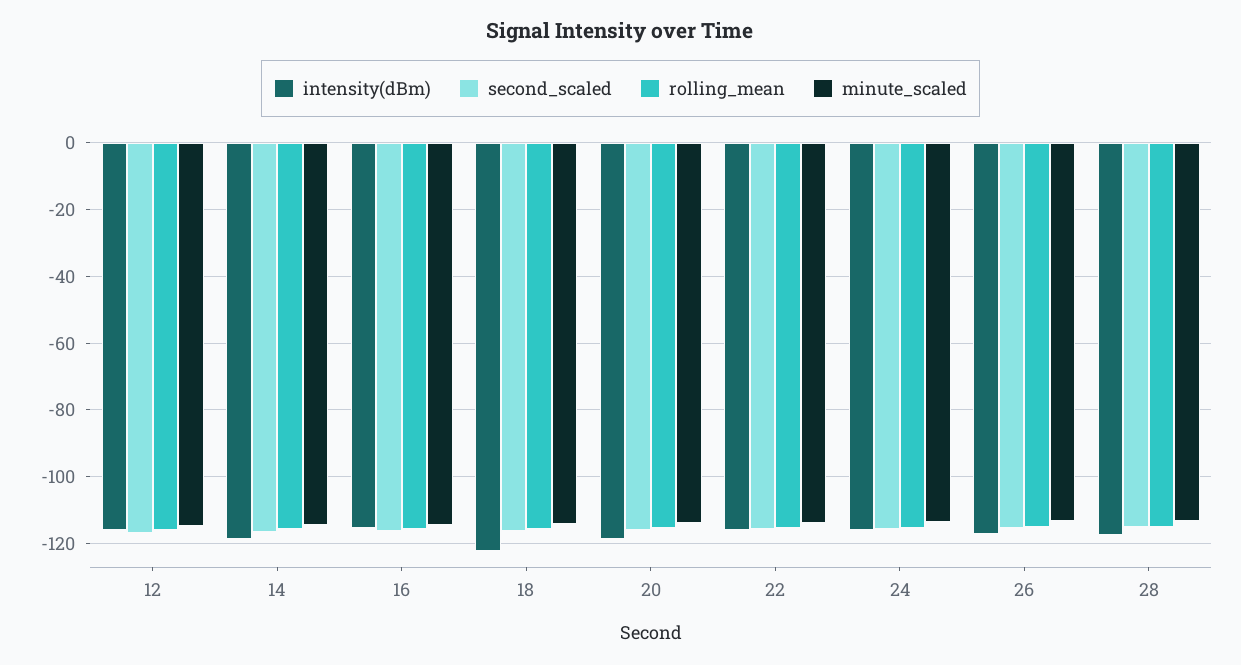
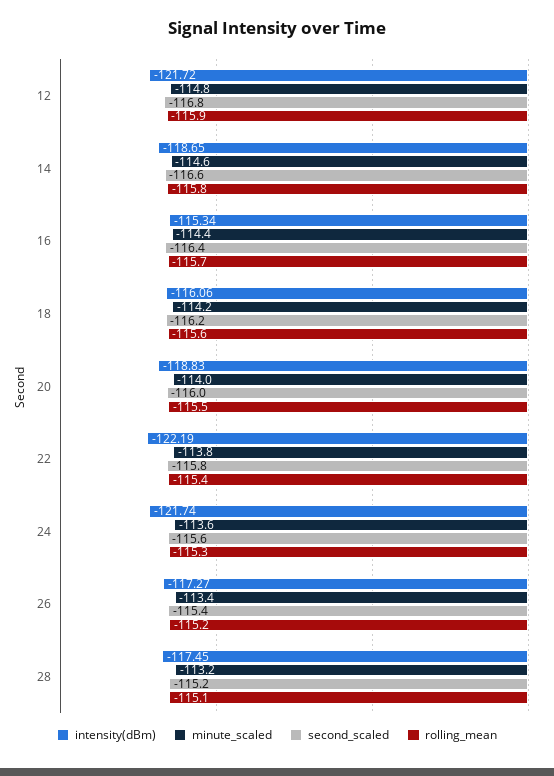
  {
    "intensity(dBm)": {
-     "12": -116,
+     "12": -121.72,
      "14": -118.65,
      "16": -115.34,
-     "18": -122,
+     "18": -116.06,
      "20": -118.83,
-     "22": -116,
+     "22": -122.19,
-     "24": -116,
+     "24": -121.74,
      "26": -117.27,
      "28": -117.45
    },
    "second_scaled": {
      "12": -116.8,
      "14": -116.6,
      "16": -116.4,
      "18": -116.2,
      "20": -116,
      "22": -115.8,
      "24": -115.6,
      "26": -115.4,
      "28": -115.2
    },
    "rolling_mean": {
      "12": -115.9,
      "14": -115.8,
      "16": -115.7,
      "18": -115.6,
      "20": -115.5,
      "22": -115.4,
      "24": -115.3,
      "26": -115.2,
      "28": -115.1
    },
    "minute_scaled": {
      "12": -114.8,
      "14": -114.6,
      "16": -114.4,
      "18": -114.2,
      "20": -114,
      "22": -113.8,
      "24": -113.6,
      "26": -113.4,
      "28": -113.2
    }
  }

